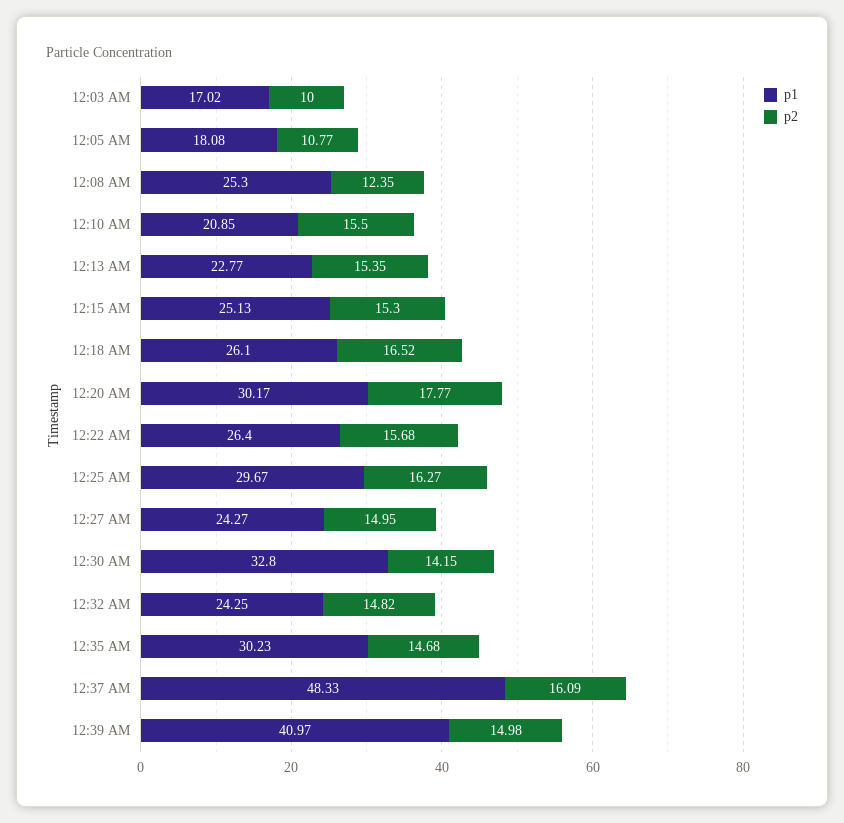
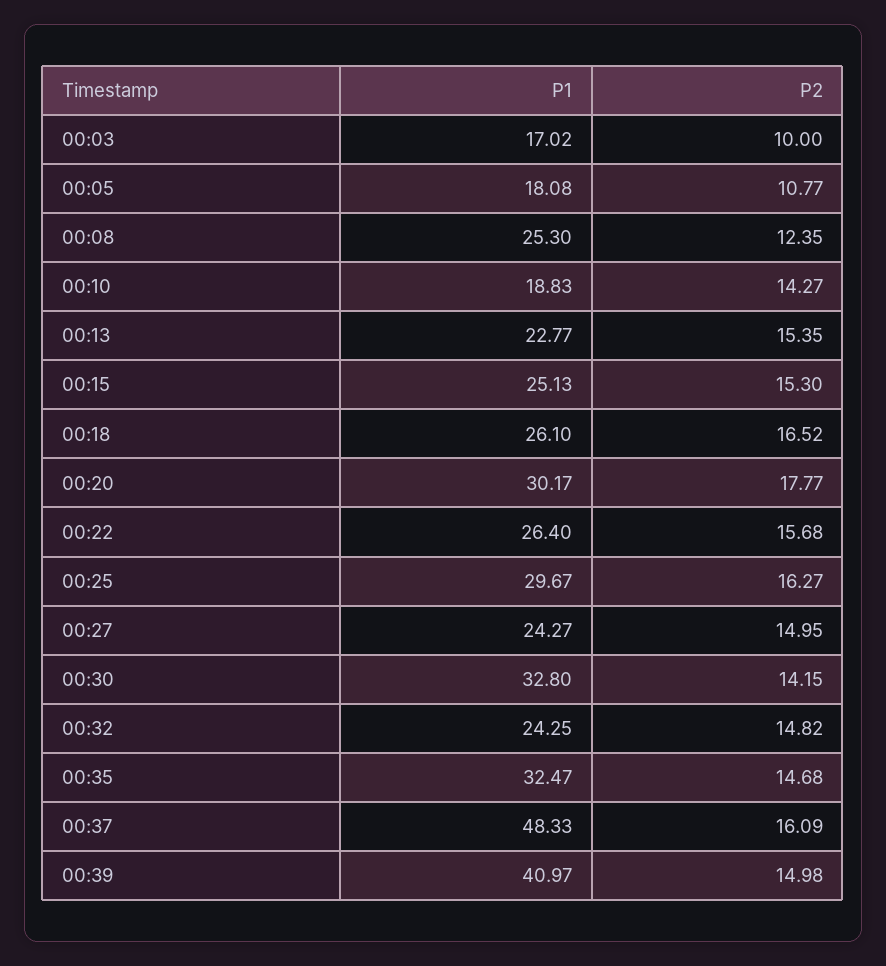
  {
    "p1": {
      "12:03 AM": 17.02,
      "12:05 AM": 18.08,
      "12:08 AM": 25.3,
-     "12:10 AM": 20.85,
+     "12:10 AM": 18.83,
      "12:13 AM": 22.77,
      "12:15 AM": 25.13,
      "12:18 AM": 26.1,
      "12:20 AM": 30.17,
      "12:22 AM": 26.4,
      "12:25 AM": 29.67,
      "12:27 AM": 24.27,
      "12:30 AM": 32.8,
      "12:32 AM": 24.25,
-     "12:35 AM": 30.23,
+     "12:35 AM": 32.47,
      "12:37 AM": 48.33,
      "12:39 AM": 40.97
    },
    "p2": {
      "12:03 AM": 10,
      "12:05 AM": 10.77,
      "12:08 AM": 12.35,
-     "12:10 AM": 15.5,
+     "12:10 AM": 14.27,
      "12:13 AM": 15.35,
      "12:15 AM": 15.3,
      "12:18 AM": 16.52,
      "12:20 AM": 17.77,
      "12:22 AM": 15.68,
      "12:25 AM": 16.27,
      "12:27 AM": 14.95,
      "12:30 AM": 14.15,
      "12:32 AM": 14.82,
      "12:35 AM": 14.68,
      "12:37 AM": 16.09,
      "12:39 AM": 14.98
    }
  }

